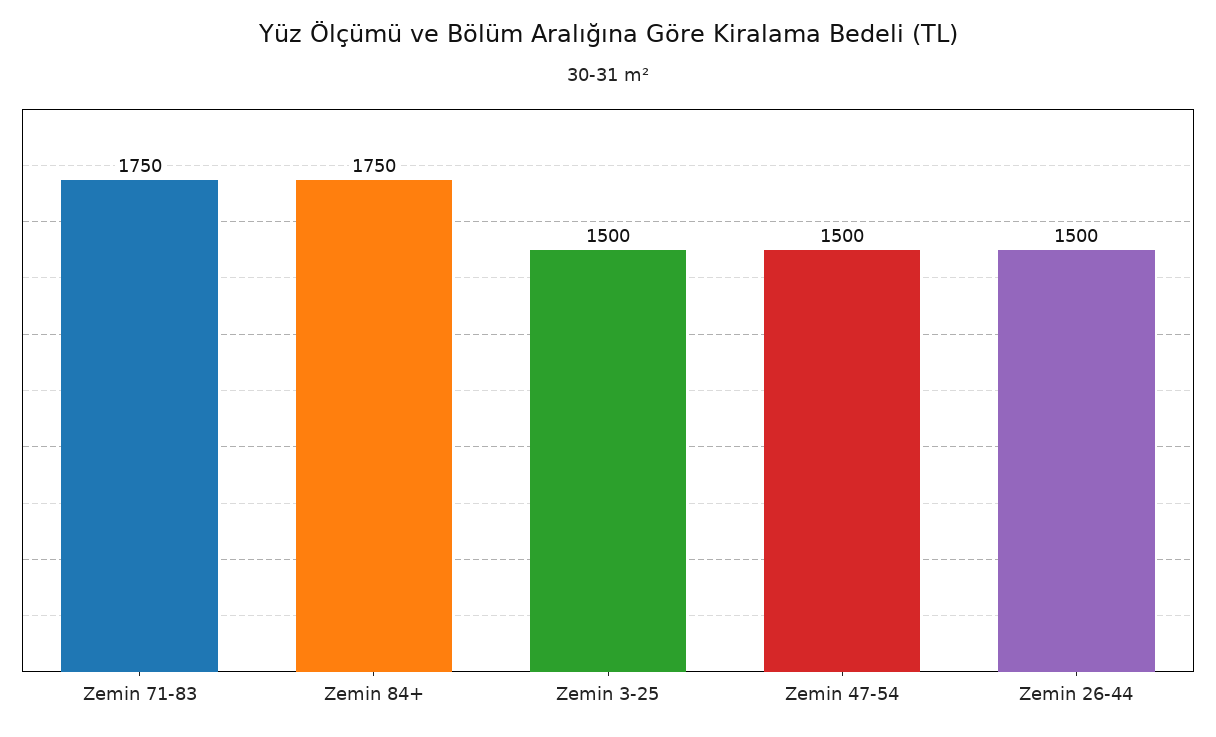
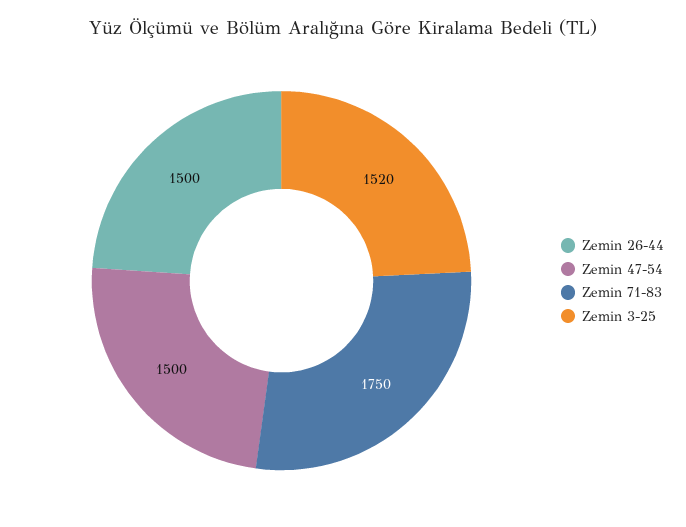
  {
    "Zemin 71-83": 1750,
-   "Zemin 84+": 1750,
-   "Zemin 3-25": 1500,
+   "Zemin 3-25": 1520,
    "Zemin 47-54": 1500,
    "Zemin 26-44": 1500
  }

